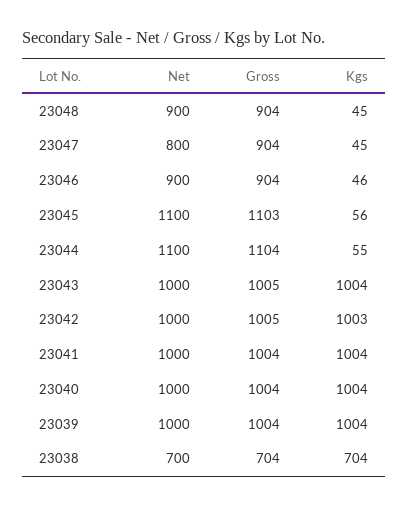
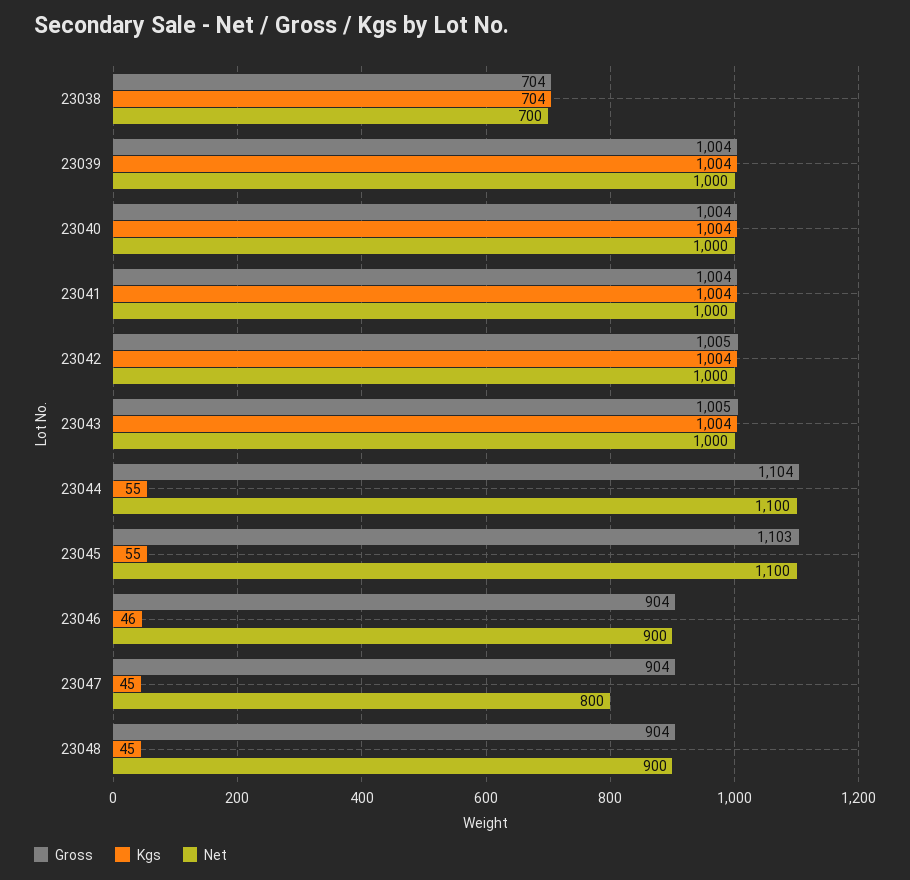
  {
    "Net": {
      "23048": 900,
      "23047": 800,
      "23046": 900,
      "23045": 1100,
      "23044": 1100,
      "23043": 1000,
      "23042": 1000,
      "23041": 1000,
      "23040": 1000,
      "23039": 1000,
      "23038": 700
    },
    "Gross": {
      "23048": 904,
      "23047": 904,
      "23046": 904,
      "23045": 1103,
      "23044": 1104,
      "23043": 1005,
      "23042": 1005,
      "23041": 1004,
      "23040": 1004,
      "23039": 1004,
      "23038": 704
    },
    "Kgs": {
      "23048": 45,
      "23047": 45,
      "23046": 46,
-     "23045": 56,
+     "23045": 55,
      "23044": 55,
      "23043": 1004,
-     "23042": 1003,
+     "23042": 1004,
      "23041": 1004,
      "23040": 1004,
      "23039": 1004,
      "23038": 704
    }
  }

